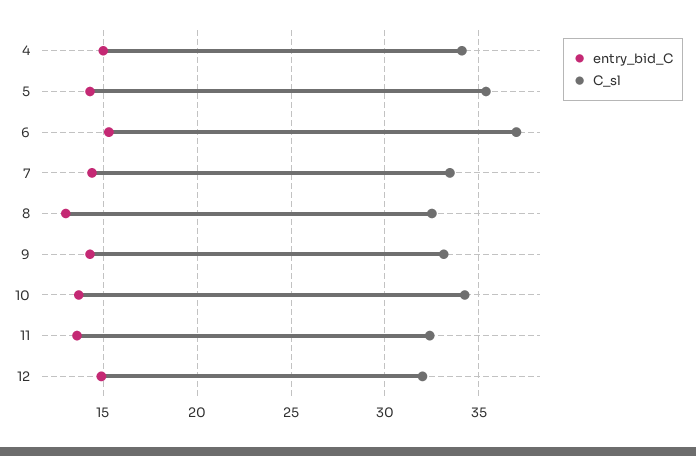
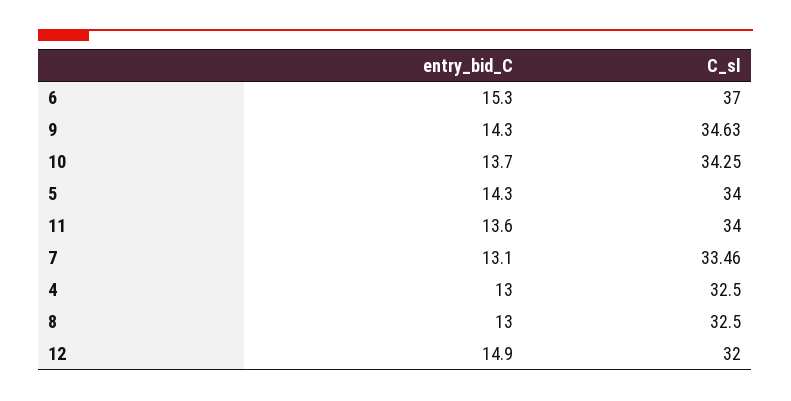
  {
    "entry_bid_C": {
-     "4": 15,
+     "4": 13,
      "5": 14.3,
      "6": 15.3,
-     "7": 14.5,
+     "7": 13.1,
      "8": 13,
      "9": 14.3,
      "10": 13.7,
      "11": 13.6,
      "12": 14.9
    },
    "C_sl": {
-     "4": 34,
+     "4": 32.5,
-     "5": 35.5,
+     "5": 34,
      "6": 37,
      "7": 33.46,
      "8": 32.5,
-     "9": 33,
+     "9": 34.63,
      "10": 34.25,
-     "11": 32.5,
+     "11": 34,
      "12": 32
    }
  }

